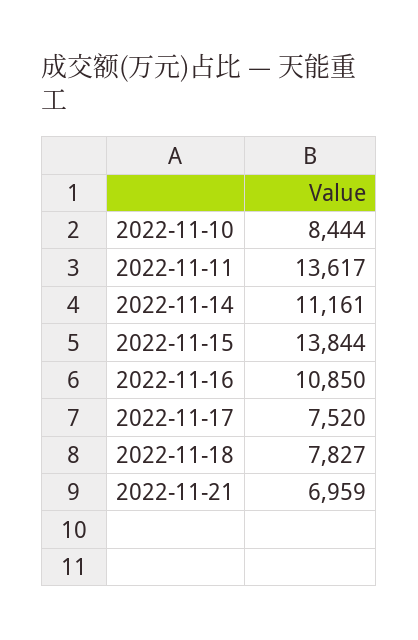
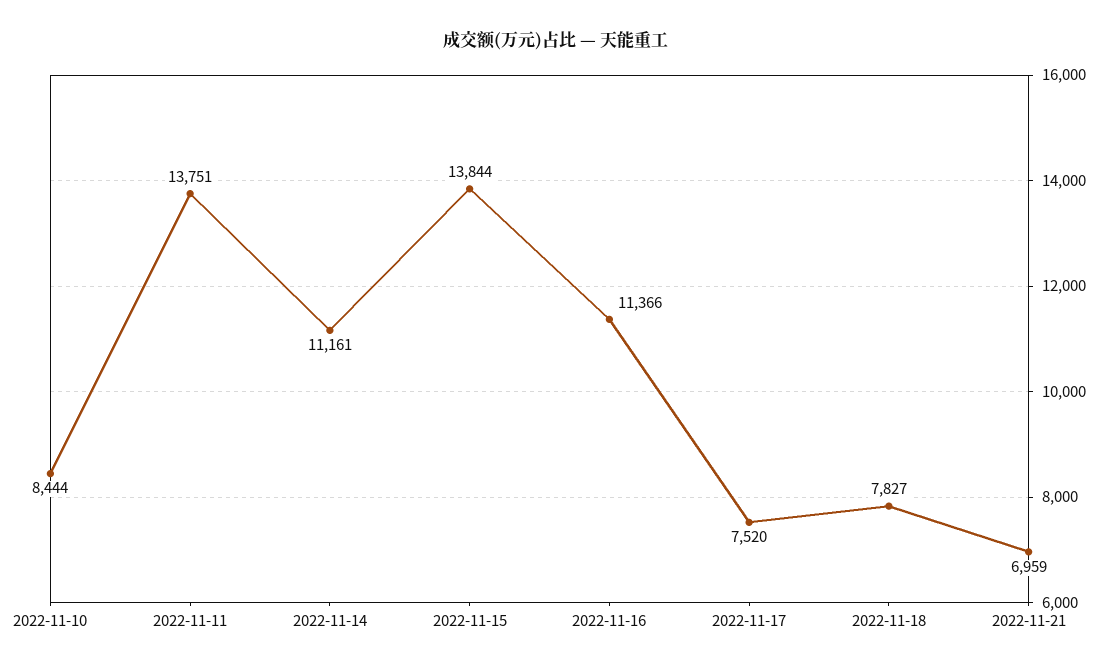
  {
    "2022-11-10": 8444,
-   "2022-11-11": 13617,
+   "2022-11-11": 13751,
    "2022-11-14": 11161,
    "2022-11-15": 13844,
-   "2022-11-16": 10850,
+   "2022-11-16": 11366,
    "2022-11-17": 7520,
    "2022-11-18": 7827,
    "2022-11-21": 6959
  }

